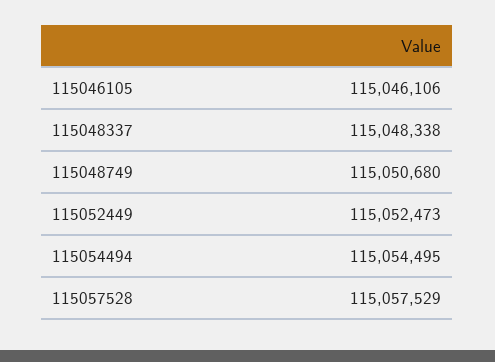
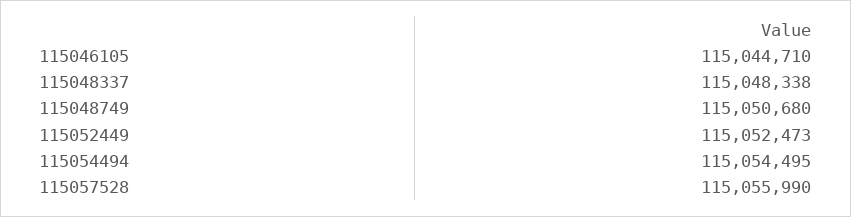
  {
-   "115046105": 115046106,
+   "115046105": 115044710,
    "115048337": 115048338,
    "115048749": 115050680,
    "115052449": 115052473,
    "115054494": 115054495,
-   "115057528": 115057529
+   "115057528": 115055990
  }

